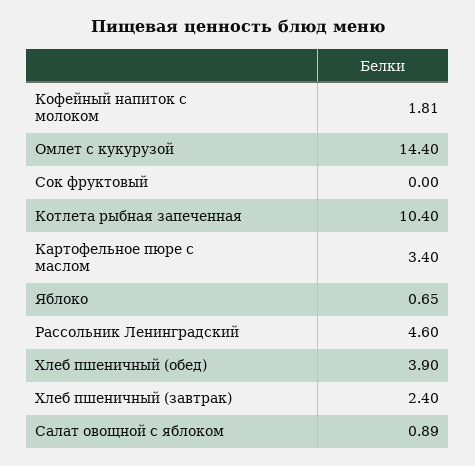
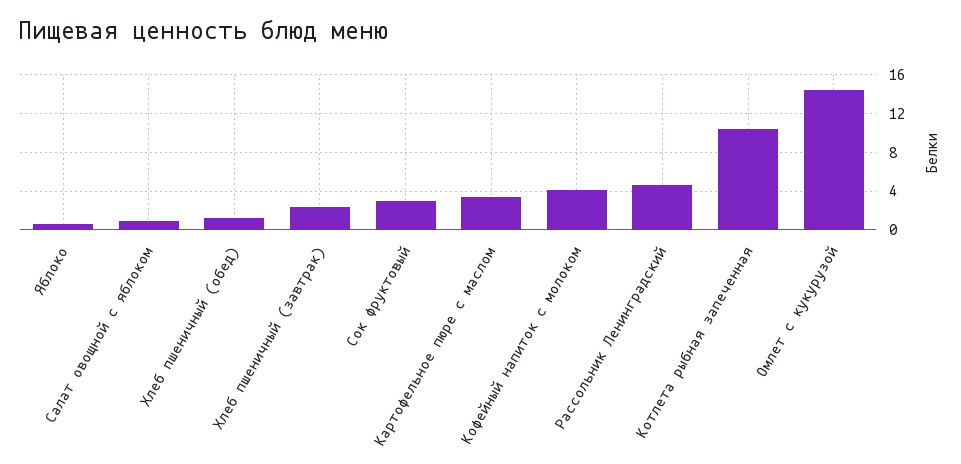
  {
-   "Кофейный напиток с молоком": 1.81,
+   "Кофейный напиток с молоком": 4,
    "Омлет с кукурузой": 14.4,
-   "Сок фруктовый": 0,
+   "Сок фруктовый": 3,
    "Котлета рыбная запеченная": 10.4,
    "Картофельное пюре с маслом": 3.4,
    "Яблоко": 0.65,
    "Рассольник Ленинградский": 4.6,
-   "Хлеб пшеничный (обед)": 3.9,
+   "Хлеб пшеничный (обед)": 1,
    "Хлеб пшеничный (завтрак)": 2.4,
    "Салат овощной с яблоком": 0.89
  }

